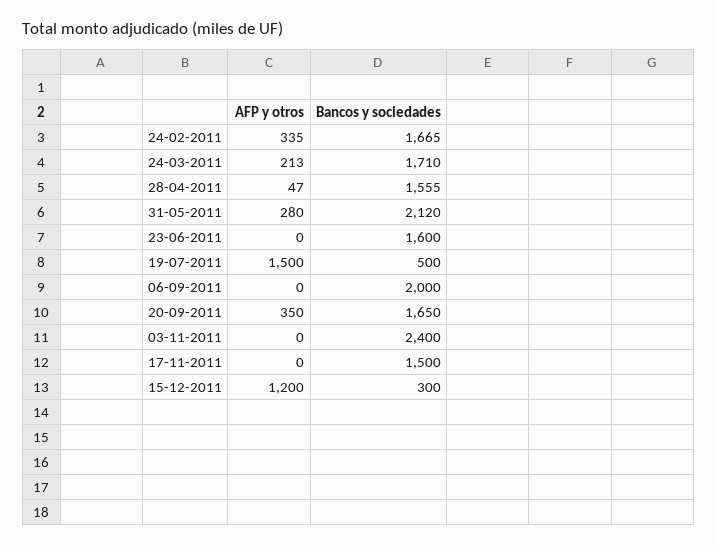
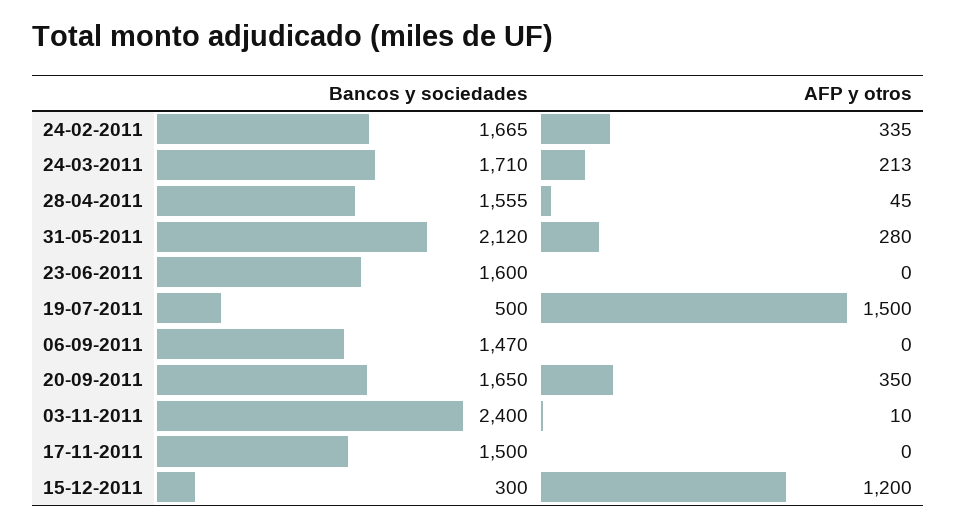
  {
    "AFP y otros": {
      "24-02-2011": 335,
      "24-03-2011": 213,
-     "28-04-2011": 47,
+     "28-04-2011": 45,
      "31-05-2011": 280,
      "23-06-2011": 0,
      "19-07-2011": 1500,
      "06-09-2011": 0,
      "20-09-2011": 350,
-     "03-11-2011": 0,
+     "03-11-2011": 10,
      "17-11-2011": 0,
      "15-12-2011": 1200
    },
    "Bancos y sociedades": {
      "24-02-2011": 1665,
      "24-03-2011": 1710,
      "28-04-2011": 1555,
      "31-05-2011": 2120,
      "23-06-2011": 1600,
      "19-07-2011": 500,
-     "06-09-2011": 2000,
+     "06-09-2011": 1470,
      "20-09-2011": 1650,
      "03-11-2011": 2400,
      "17-11-2011": 1500,
      "15-12-2011": 300
    }
  }

